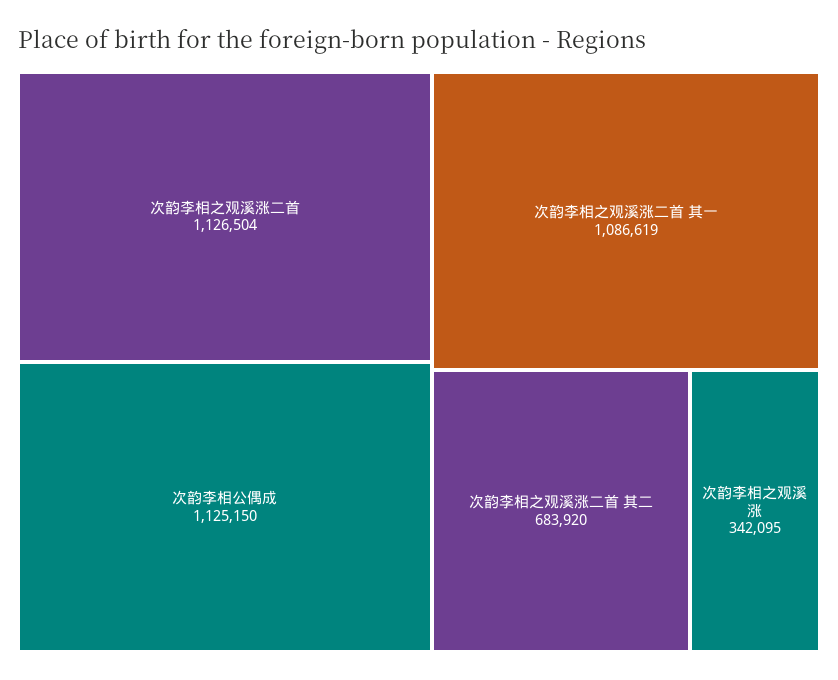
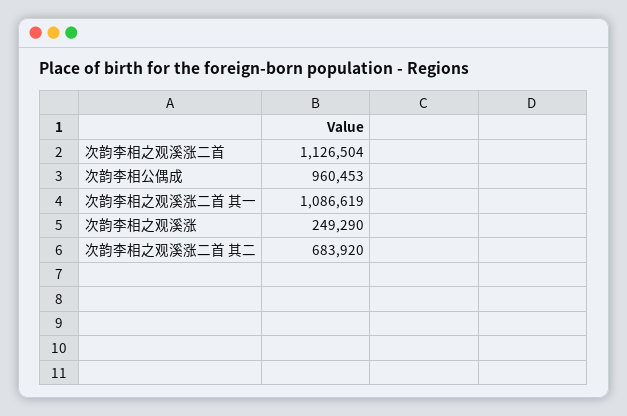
  {
    "次韵李相之观溪涨二首": 1126504,
-   "次韵李相公偶成": 1125150,
+   "次韵李相公偶成": 960453,
    "次韵李相之观溪涨二首 其一": 1086619,
    "次韵李相之观溪涨二首 其二": 683920,
-   "次韵李相之观溪涨": 342095
+   "次韵李相之观溪涨": 249290
  }

